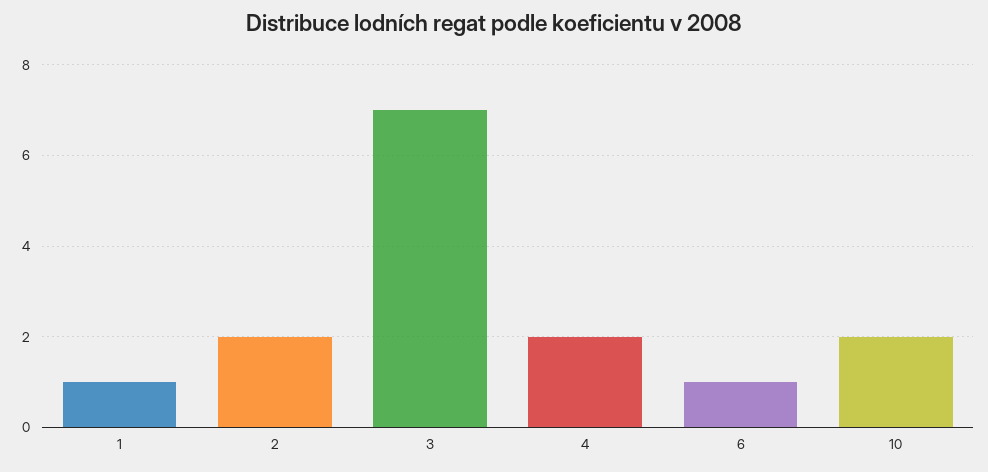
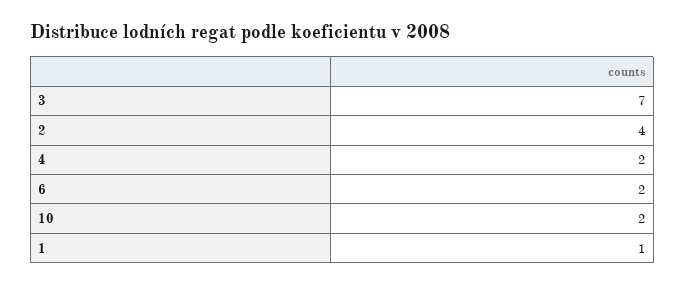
  {
    "1": 1,
-   "2": 2,
+   "2": 4,
    "3": 7,
    "4": 2,
-   "6": 1,
+   "6": 2,
    "10": 2
  }

